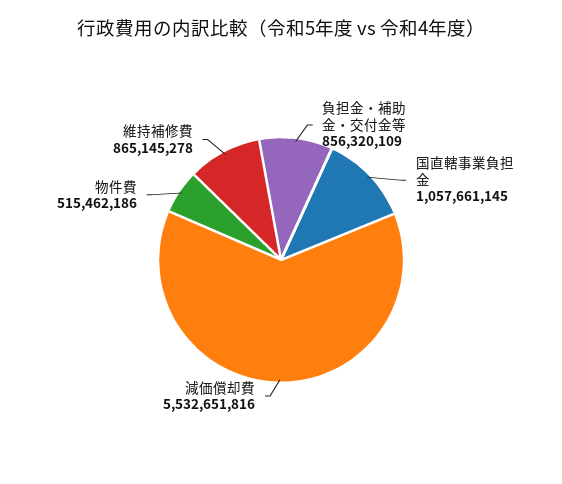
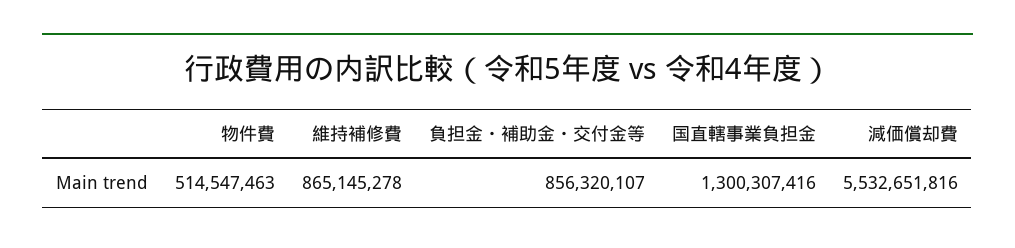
  {
-   "負担金・補助金・交付金等": 856320109,
+   "負担金・補助金・交付金等": 856320107,
-   "国直轄事業負担金": 1057661145,
+   "国直轄事業負担金": 1300307416,
    "減価償却費": 5532651816,
-   "物件費": 515462186,
+   "物件費": 514547463,
    "維持補修費": 865145278
  }

